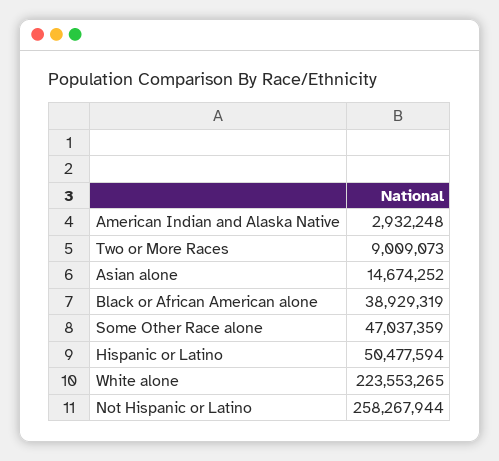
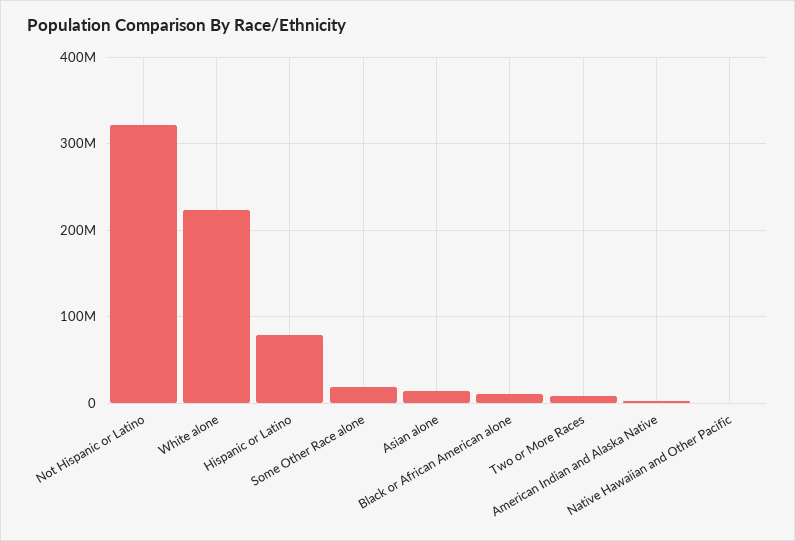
  {
    "American Indian and Alaska Native": 2932248,
    "Two or More Races": 9009073,
    "Asian alone": 14674252,
-   "Black or African American alone": 38929319,
+   "Black or African American alone": 10000000,
-   "Some Other Race alone": 47037359,
+   "Some Other Race alone": 20000000,
-   "Hispanic or Latino": 50477594,
+   "Hispanic or Latino": 80000000,
    "White alone": 223553265,
-   "Not Hispanic or Latino": 258267944
+   "Not Hispanic or Latino": 320000000,
+   "Native Hawaiian and Other Pacific": 0
  }

